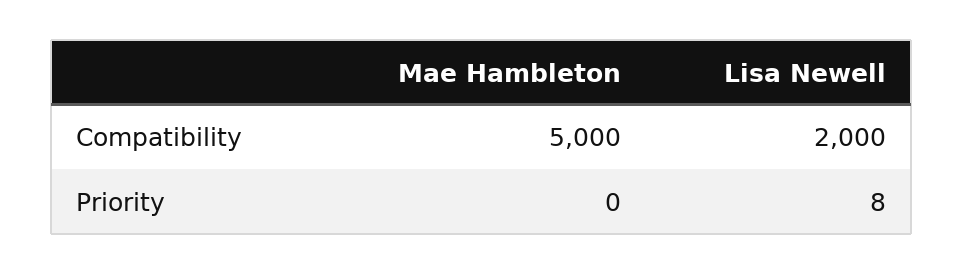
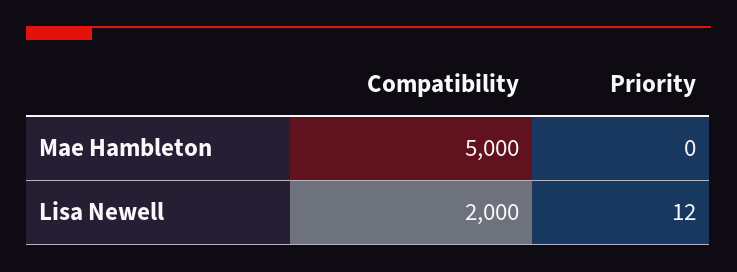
  {
    "Mae Hambleton": {
      "Compatibility": 5000,
      "Priority": 0
    },
    "Lisa Newell": {
      "Compatibility": 2000,
-     "Priority": 8
+     "Priority": 12
    }
  }

